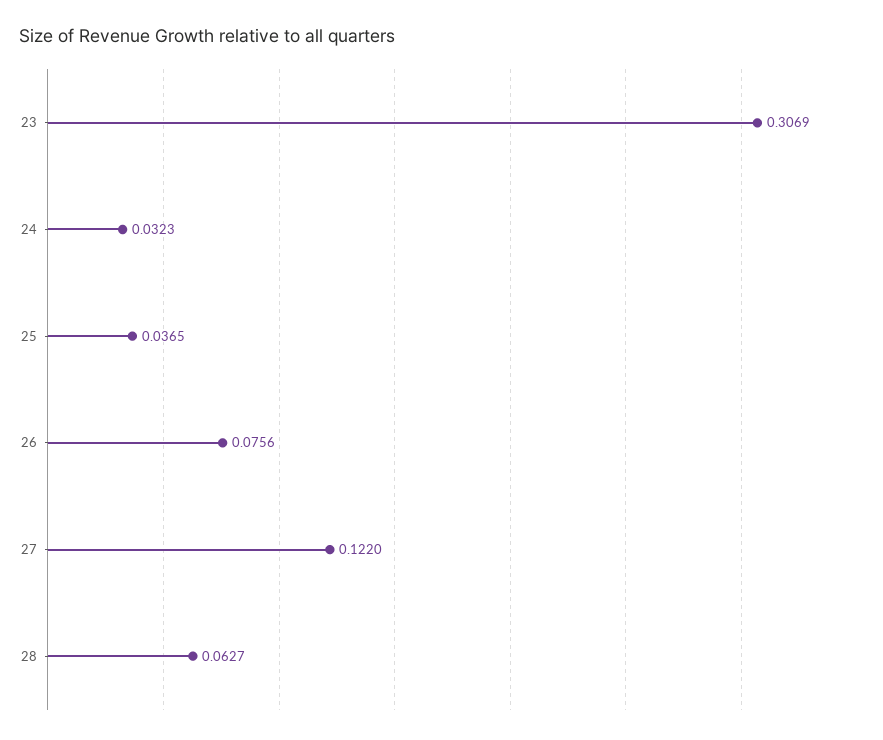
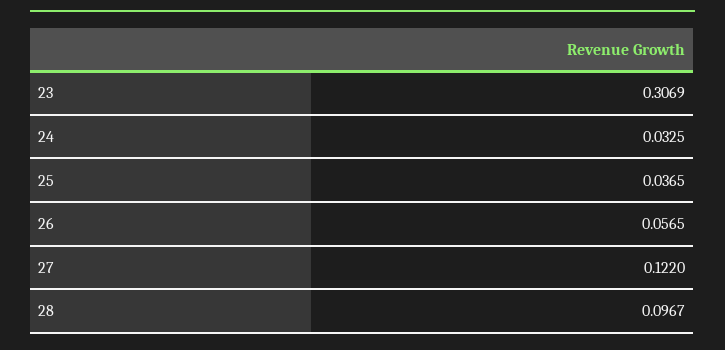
  {
    "23": 0.3069,
-   "24": 0.0323,
+   "24": 0.0325,
    "25": 0.0365,
-   "26": 0.0756,
+   "26": 0.0565,
    "27": 0.122,
-   "28": 0.0627
+   "28": 0.0967
  }

